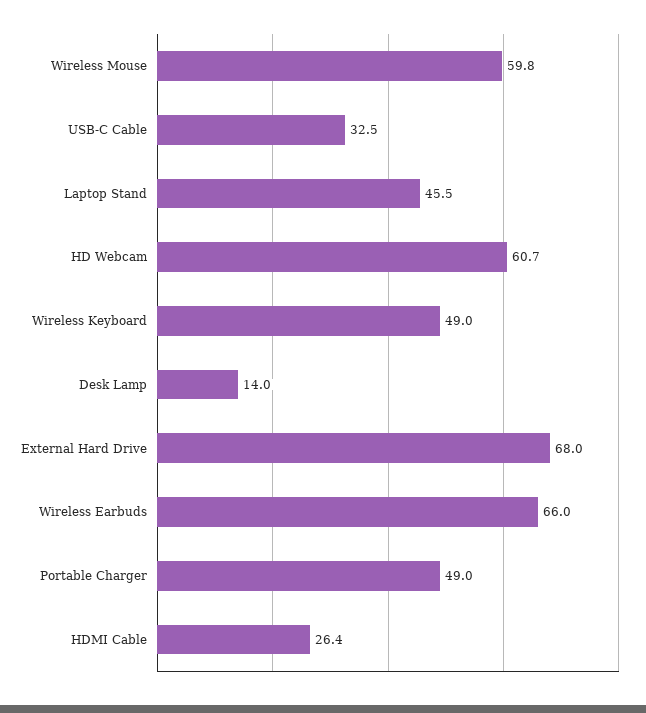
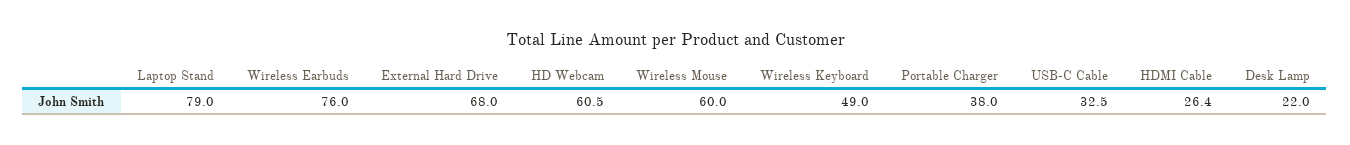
  {
-   "Wireless Mouse": 59.8,
+   "Wireless Mouse": 60,
    "USB-C Cable": 32.5,
-   "Laptop Stand": 45.5,
+   "Laptop Stand": 79,
-   "HD Webcam": 60.7,
+   "HD Webcam": 60.5,
    "Wireless Keyboard": 49,
-   "Desk Lamp": 14,
+   "Desk Lamp": 22,
    "External Hard Drive": 68,
-   "Wireless Earbuds": 66,
+   "Wireless Earbuds": 76,
-   "Portable Charger": 49,
+   "Portable Charger": 38,
    "HDMI Cable": 26.4
  }

